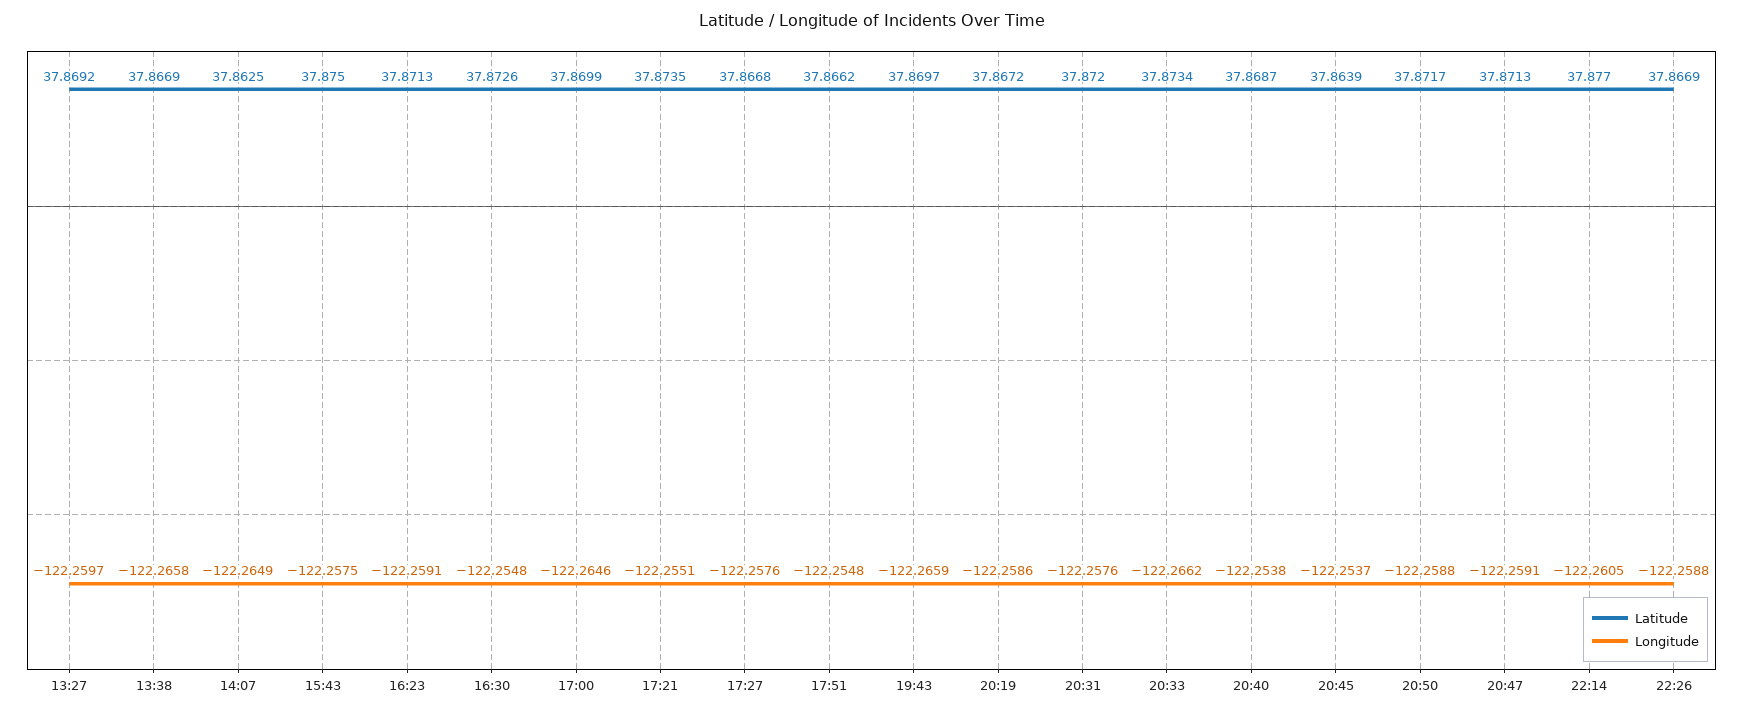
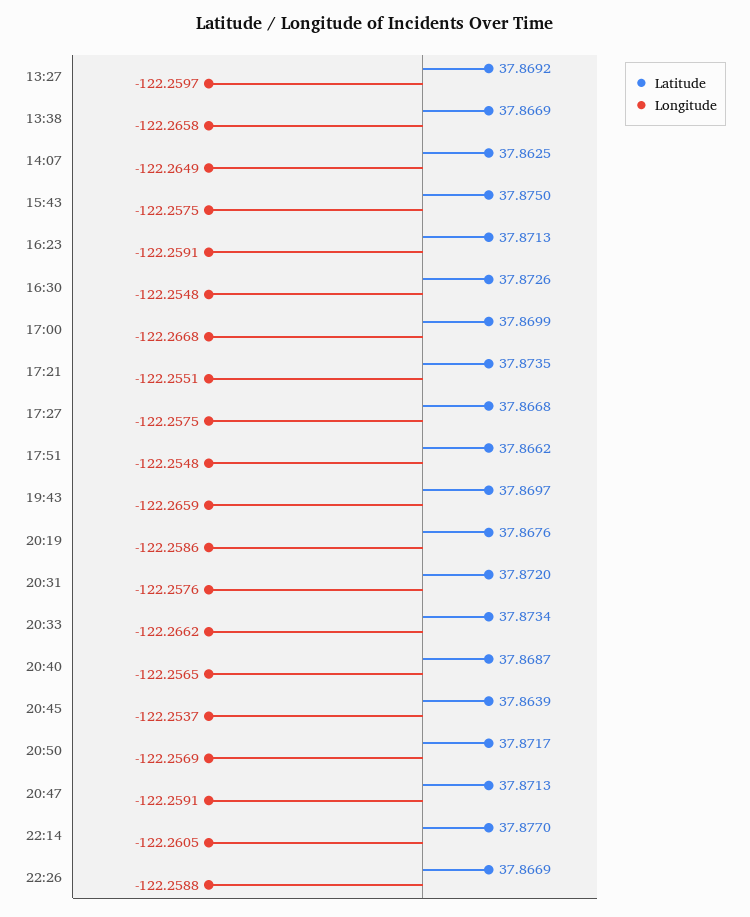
  {
    "Latitude": {
      "13:27": 37.8692,
      "13:38": 37.8669,
      "14:07": 37.8625,
      "15:43": 37.875,
      "16:23": 37.8713,
      "16:30": 37.8726,
      "17:00": 37.8699,
      "17:21": 37.8735,
      "17:27": 37.8668,
      "17:51": 37.8662,
      "19:43": 37.8697,
-     "20:19": 37.8672,
+     "20:19": 37.8676,
      "20:31": 37.872,
      "20:33": 37.8734,
      "20:40": 37.8687,
      "20:45": 37.8639,
      "20:50": 37.8717,
      "20:47": 37.8713,
      "22:14": 37.877,
      "22:26": 37.8669
    },
    "Longitude": {
      "13:27": -122.2597,
      "13:38": -122.2658,
      "14:07": -122.2649,
      "15:43": -122.2575,
      "16:23": -122.2591,
      "16:30": -122.2548,
-     "17:00": -122.2646,
+     "17:00": -122.2668,
      "17:21": -122.2551,
-     "17:27": -122.2576,
+     "17:27": -122.2575,
      "17:51": -122.2548,
      "19:43": -122.2659,
      "20:19": -122.2586,
      "20:31": -122.2576,
      "20:33": -122.2662,
-     "20:40": -122.2538,
+     "20:40": -122.2565,
      "20:45": -122.2537,
-     "20:50": -122.2588,
+     "20:50": -122.2569,
      "20:47": -122.2591,
      "22:14": -122.2605,
      "22:26": -122.2588
    }
  }

